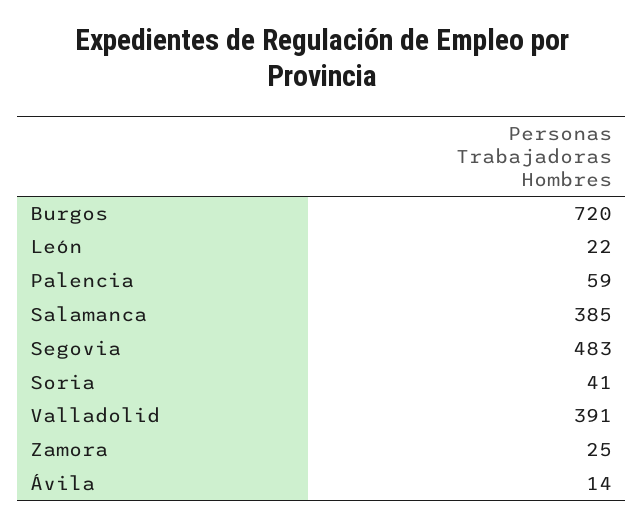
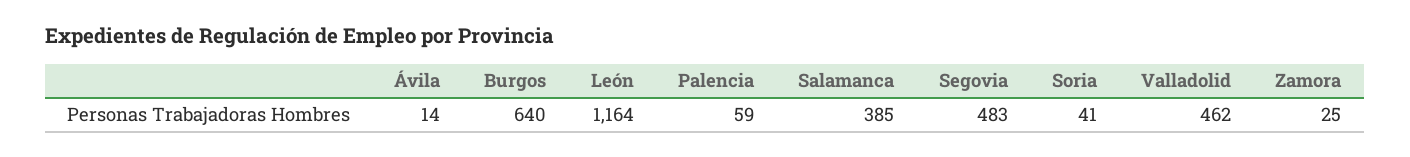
  {
-   "Burgos": 720,
+   "Burgos": 640,
-   "León": 22,
+   "León": 1164,
    "Palencia": 59,
    "Salamanca": 385,
    "Segovia": 483,
    "Soria": 41,
-   "Valladolid": 391,
+   "Valladolid": 462,
    "Zamora": 25,
    "Ávila": 14
  }

